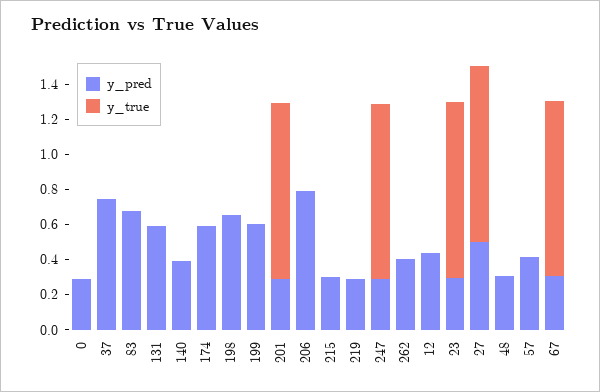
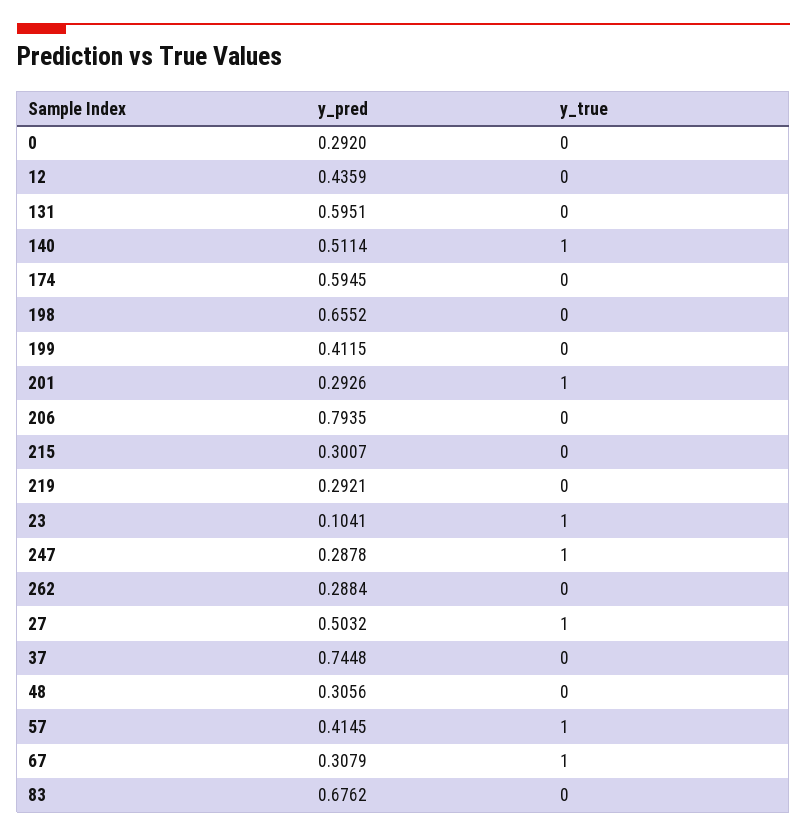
  {
    "y_pred": {
      "0": 0.292,
      "37": 0.7448,
      "83": 0.6762,
      "131": 0.5951,
-     "140": 0.4,
+     "140": 0.5114,
      "174": 0.5945,
      "198": 0.6552,
-     "199": 0.6,
+     "199": 0.4115,
      "201": 0.2926,
      "206": 0.7935,
      "215": 0.3007,
      "219": 0.2921,
      "247": 0.2878,
-     "262": 0.4,
+     "262": 0.2884,
      "12": 0.4359,
-     "23": 0.3,
+     "23": 0.1041,
      "27": 0.5032,
      "48": 0.3056,
      "57": 0.4145,
      "67": 0.3079
    },
    "y_true": {
      "0": 0,
      "37": 0,
      "83": 0,
      "131": 0,
-     "140": 0,
+     "140": 1,
      "174": 0,
      "198": 0,
      "199": 0,
      "201": 1,
      "206": 0,
      "215": 0,
      "219": 0,
      "247": 1,
      "262": 0,
      "12": 0,
      "23": 1,
      "27": 1,
      "48": 0,
-     "57": 0,
+     "57": 1,
      "67": 1
    }
  }

